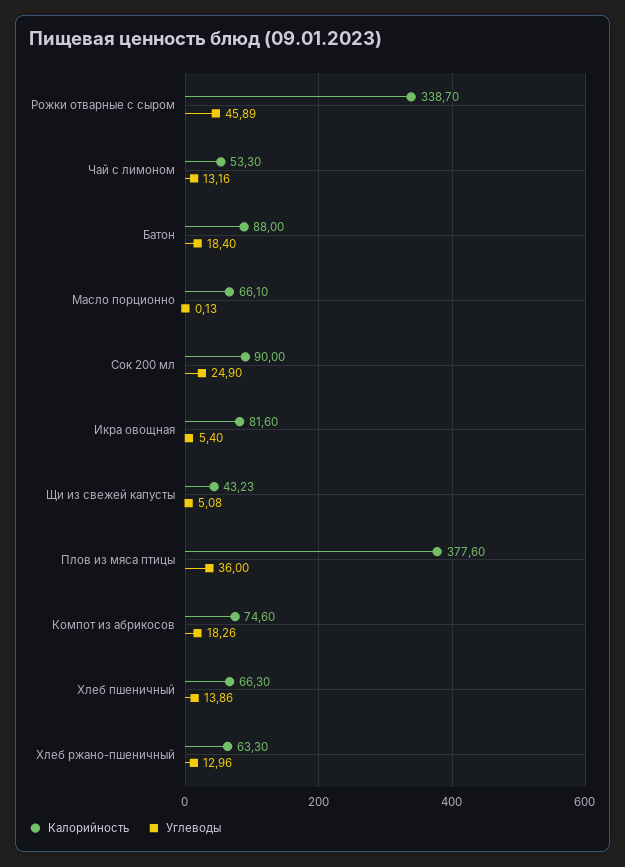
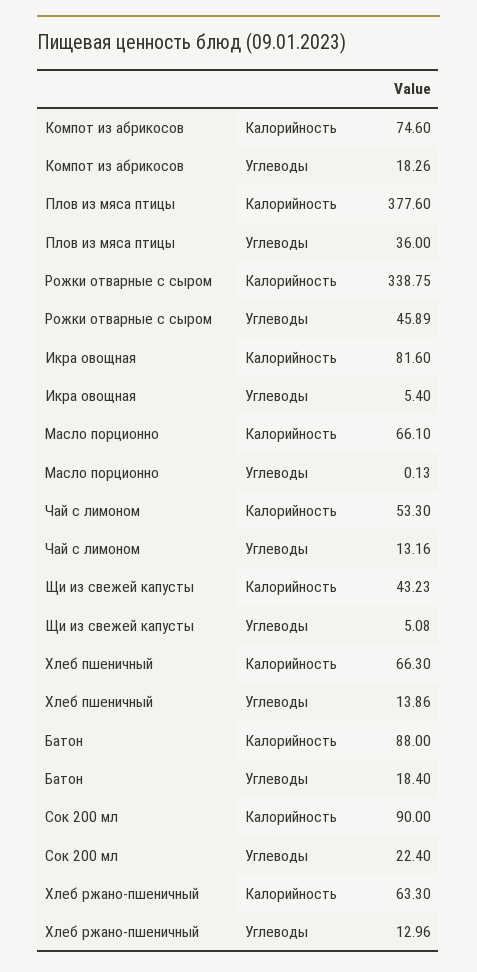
  {
    "Калорийность": {
-     "Рожки отварные с сыром": 338.7,
+     "Рожки отварные с сыром": 338.75,
      "Чай с лимоном": 53.3,
      "Батон": 88,
      "Масло порционно": 66.1,
      "Сок 200 мл": 90,
      "Икра овощная": 81.6,
      "Щи из свежей капусты": 43.23,
      "Плов из мяса птицы": 377.6,
      "Компот из абрикосов": 74.6,
      "Хлеб пшеничный": 66.3,
      "Хлеб ржано-пшеничный": 63.3
    },
    "Углеводы": {
      "Рожки отварные с сыром": 45.89,
      "Чай с лимоном": 13.16,
      "Батон": 18.4,
      "Масло порционно": 0.13,
-     "Сок 200 мл": 24.9,
+     "Сок 200 мл": 22.4,
      "Икра овощная": 5.4,
      "Щи из свежей капусты": 5.08,
      "Плов из мяса птицы": 36,
      "Компот из абрикосов": 18.26,
      "Хлеб пшеничный": 13.86,
      "Хлеб ржано-пшеничный": 12.96
    }
  }

